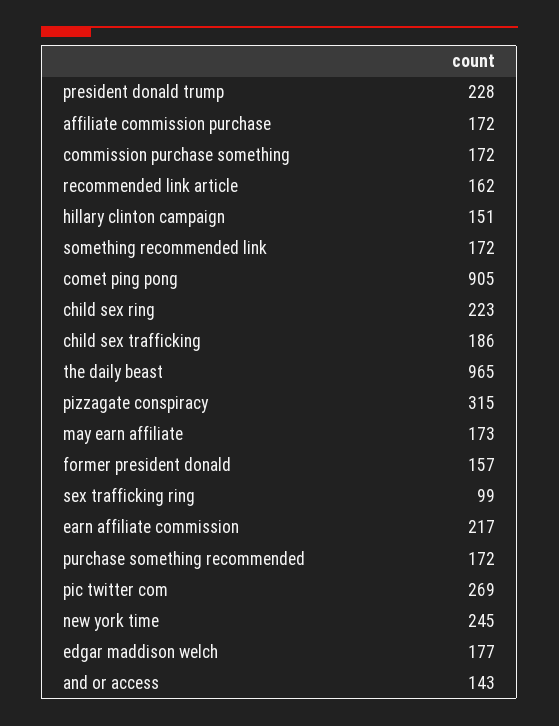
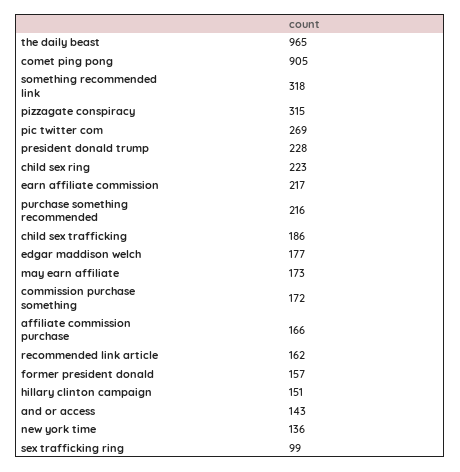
  {
    "president donald trump": 228,
-   "affiliate commission purchase": 172,
+   "affiliate commission purchase": 166,
    "commission purchase something": 172,
    "recommended link article": 162,
    "hillary clinton campaign": 151,
-   "something recommended link": 172,
+   "something recommended link": 318,
    "comet ping pong": 905,
    "child sex ring": 223,
    "child sex trafficking": 186,
    "the daily beast": 965,
    "pizzagate conspiracy": 315,
    "may earn affiliate": 173,
    "former president donald": 157,
    "sex trafficking ring": 99,
    "earn affiliate commission": 217,
-   "purchase something recommended": 172,
+   "purchase something recommended": 216,
    "pic twitter com": 269,
-   "new york time": 245,
+   "new york time": 136,
    "edgar maddison welch": 177,
    "and or access": 143
  }

